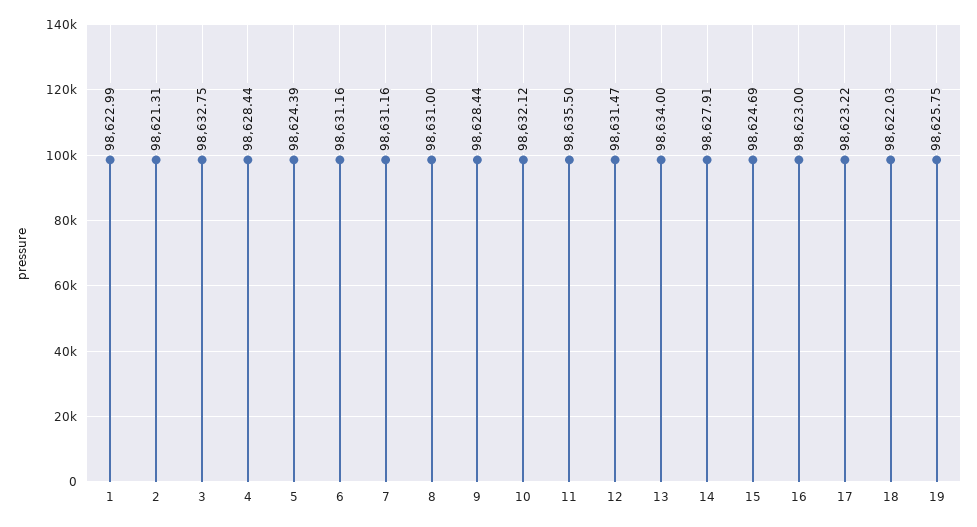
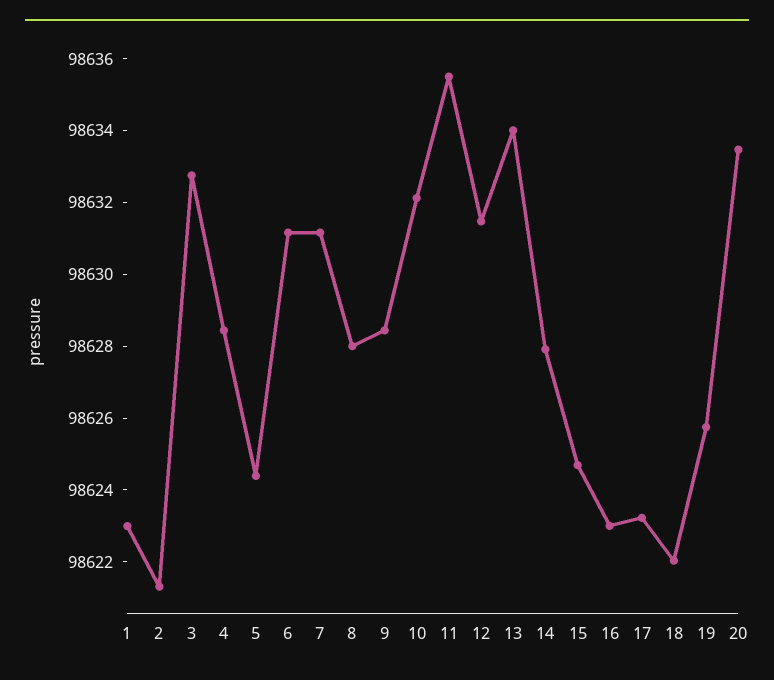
  {
    "1": 98622.99,
    "2": 98621.31,
    "3": 98632.75,
    "4": 98628.44,
    "5": 98624.39,
    "6": 98631.16,
    "7": 98631.16,
-   "8": 98631,
+   "8": 98628,
    "9": 98628.44,
    "10": 98632.12,
    "11": 98635.5,
    "12": 98631.47,
    "13": 98634,
    "14": 98627.91,
    "15": 98624.69,
    "16": 98623,
    "17": 98623.22,
    "18": 98622.03,
-   "19": 98625.75
+   "19": 98625.75,
+   "20": 98633.5
  }

